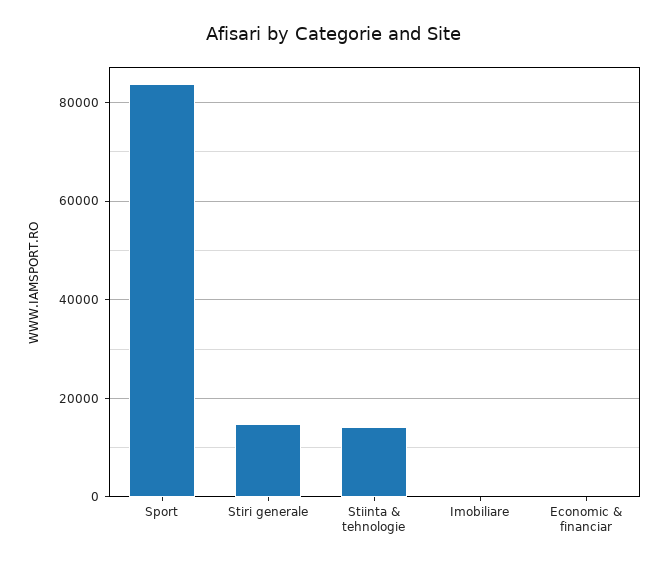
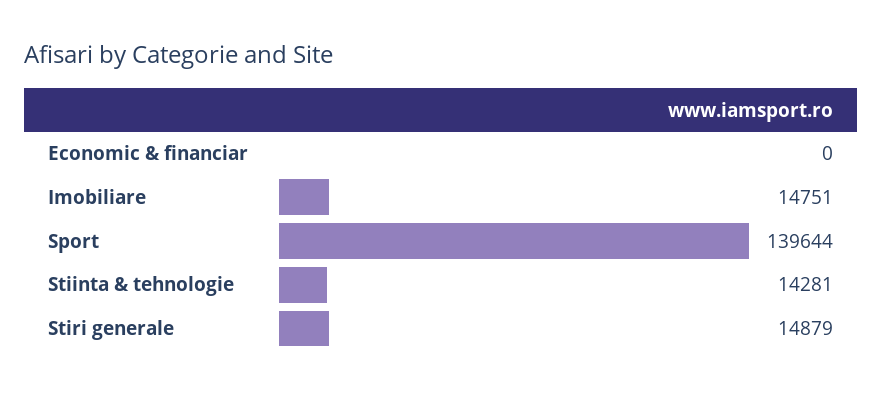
  {
-   "Sport": 84000,
+   "Sport": 139644,
    "Stiri generale": 14879,
    "Stiinta & tehnologie": 14281,
-   "Imobiliare": 0,
+   "Imobiliare": 14751,
    "Economic & financiar": 0
  }

